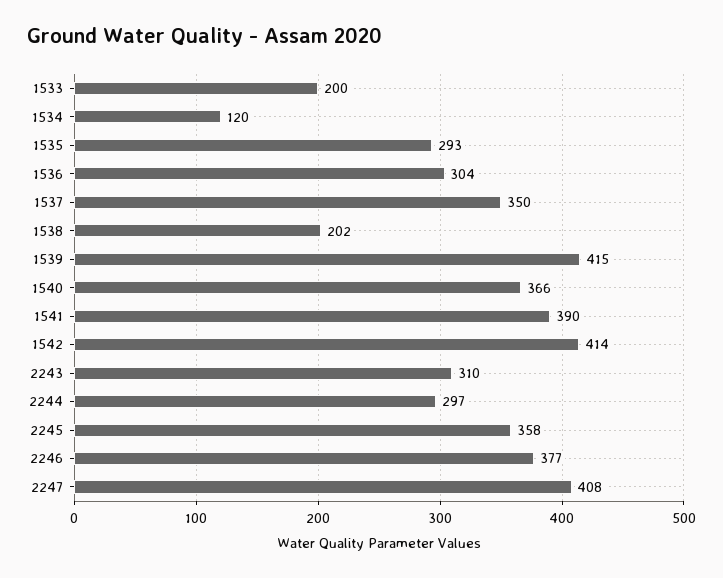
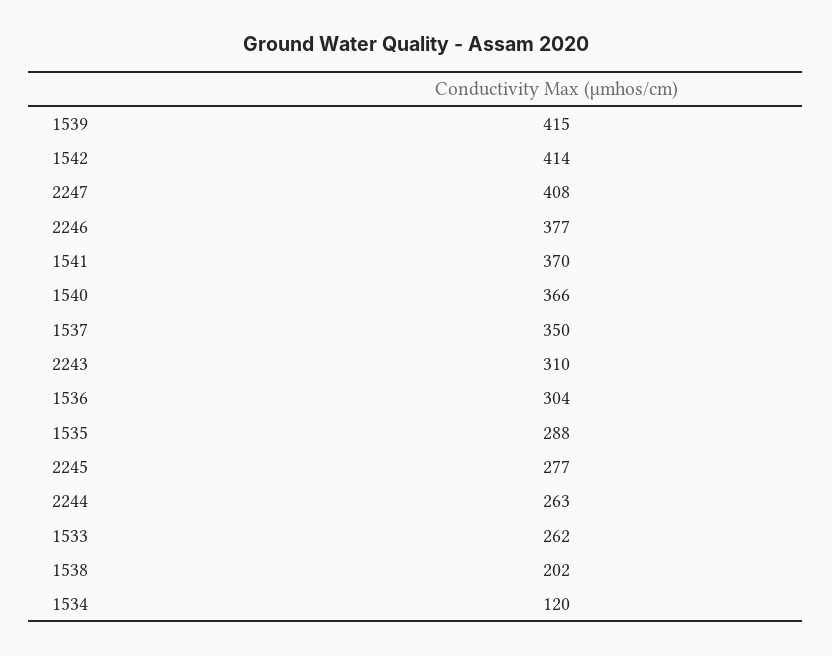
  {
-   "1533": 200,
+   "1533": 262,
    "1534": 120,
-   "1535": 293,
+   "1535": 288,
    "1536": 304,
    "1537": 350,
    "1538": 202,
    "1539": 415,
    "1540": 366,
-   "1541": 390,
+   "1541": 370,
    "1542": 414,
    "2243": 310,
-   "2244": 297,
+   "2244": 263,
-   "2245": 358,
+   "2245": 277,
    "2246": 377,
    "2247": 408
  }

